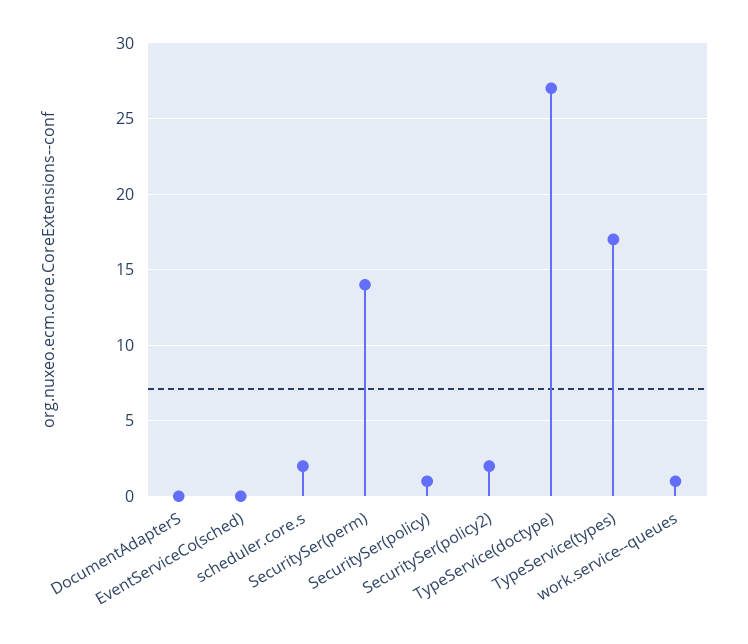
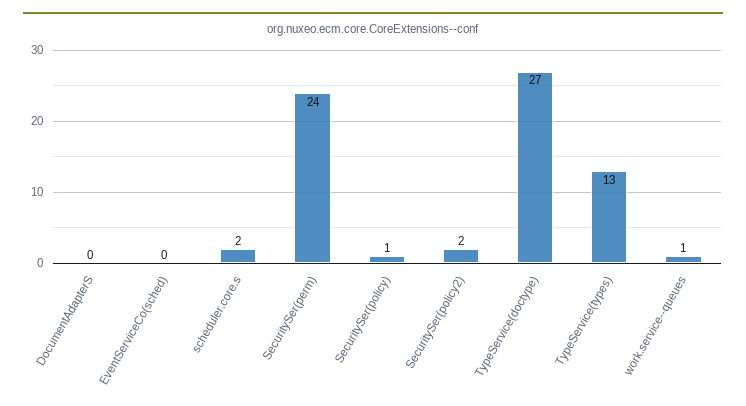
  {
    "DocumentAdapterS": 0,
    "EventServiceCo(sched)": 0,
    "scheduler.core.s": 2,
-   "SecuritySer(perm)": 14,
+   "SecuritySer(perm)": 24,
    "SecuritySer(policy)": 1,
    "SecuritySer(policy2)": 2,
    "TypeService(doctype)": 27,
-   "TypeService(types)": 17,
+   "TypeService(types)": 13,
    "work.service--queues": 1
  }

